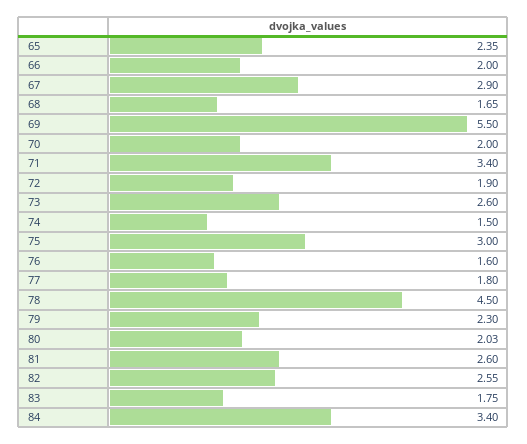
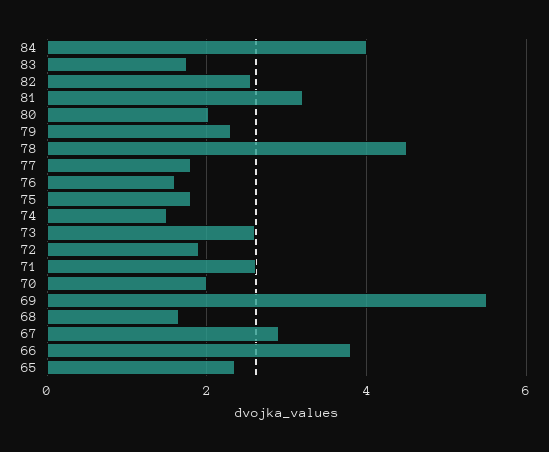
  {
    "65": 2.35,
-   "66": 2,
+   "66": 3.8,
    "67": 2.9,
    "68": 1.65,
    "69": 5.5,
    "70": 2,
-   "71": 3.4,
+   "71": 2.6,
    "72": 1.9,
    "73": 2.6,
    "74": 1.5,
-   "75": 3,
+   "75": 1.8,
    "76": 1.6,
    "77": 1.8,
    "78": 4.5,
    "79": 2.3,
    "80": 2.03,
-   "81": 2.6,
+   "81": 3.2,
    "82": 2.55,
    "83": 1.75,
-   "84": 3.4
+   "84": 4
  }

